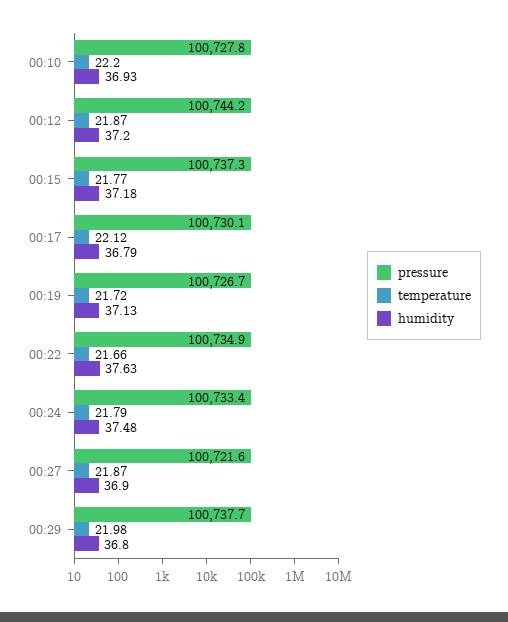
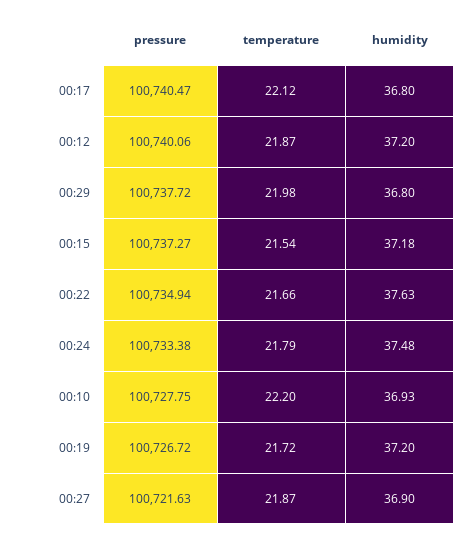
  {
    "pressure": {
      "00:10": 100727.75,
-     "00:12": 100744.2,
+     "00:12": 100740.06,
      "00:15": 100737.27,
-     "00:17": 100730.1,
+     "00:17": 100740.47,
      "00:19": 100726.72,
      "00:22": 100734.94,
      "00:24": 100733.38,
      "00:27": 100721.63,
      "00:29": 100737.72
    },
    "temperature": {
      "00:10": 22.2,
      "00:12": 21.87,
-     "00:15": 21.77,
+     "00:15": 21.54,
      "00:17": 22.12,
      "00:19": 21.72,
      "00:22": 21.66,
      "00:24": 21.79,
      "00:27": 21.87,
      "00:29": 21.98
    },
    "humidity": {
      "00:10": 36.93,
      "00:12": 37.2,
      "00:15": 37.18,
-     "00:17": 36.79,
+     "00:17": 36.8,
-     "00:19": 37.13,
+     "00:19": 37.2,
      "00:22": 37.63,
      "00:24": 37.48,
      "00:27": 36.9,
      "00:29": 36.8
    }
  }

